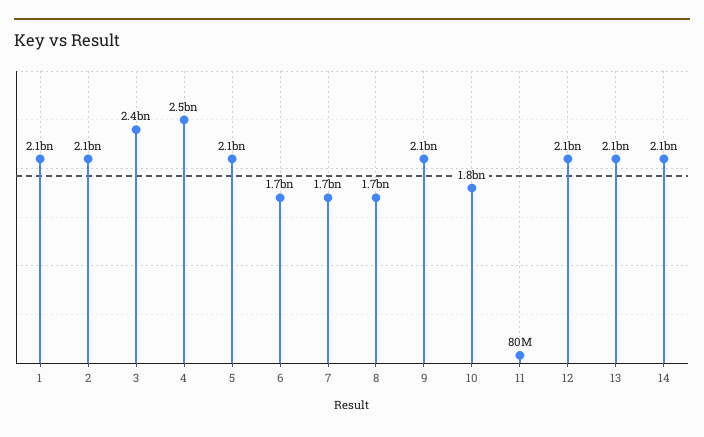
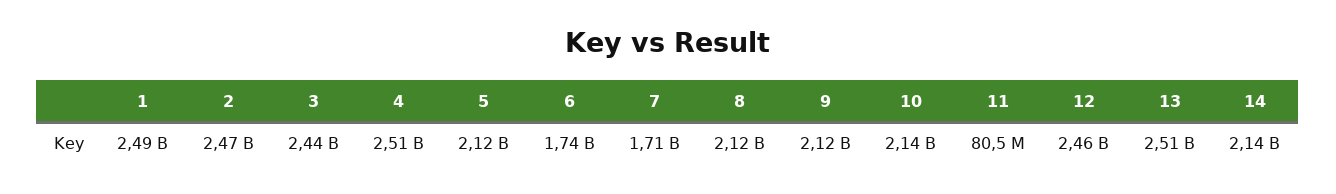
  {
-   "1": 2100000000,
+   "1": 2490000000,
-   "2": 2100000000,
+   "2": 2470000000,
    "3": 2440000000,
    "4": 2510000000,
    "5": 2120000000,
    "6": 1740000000,
    "7": 1710000000,
-   "8": 1700000000,
+   "8": 2120000000,
    "9": 2120000000,
-   "10": 1800000000,
+   "10": 2140000000,
    "11": 80500000,
-   "12": 2100000000,
+   "12": 2460000000,
-   "13": 2100000000,
+   "13": 2510000000,
    "14": 2140000000
  }

